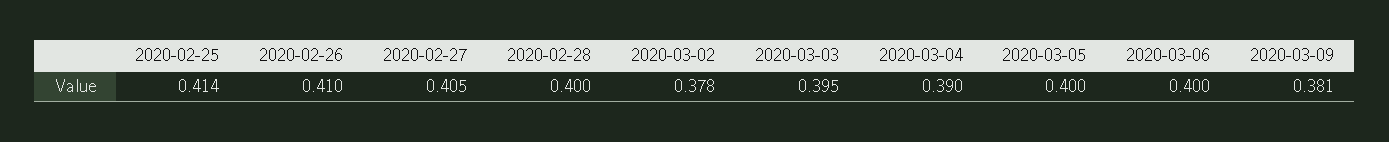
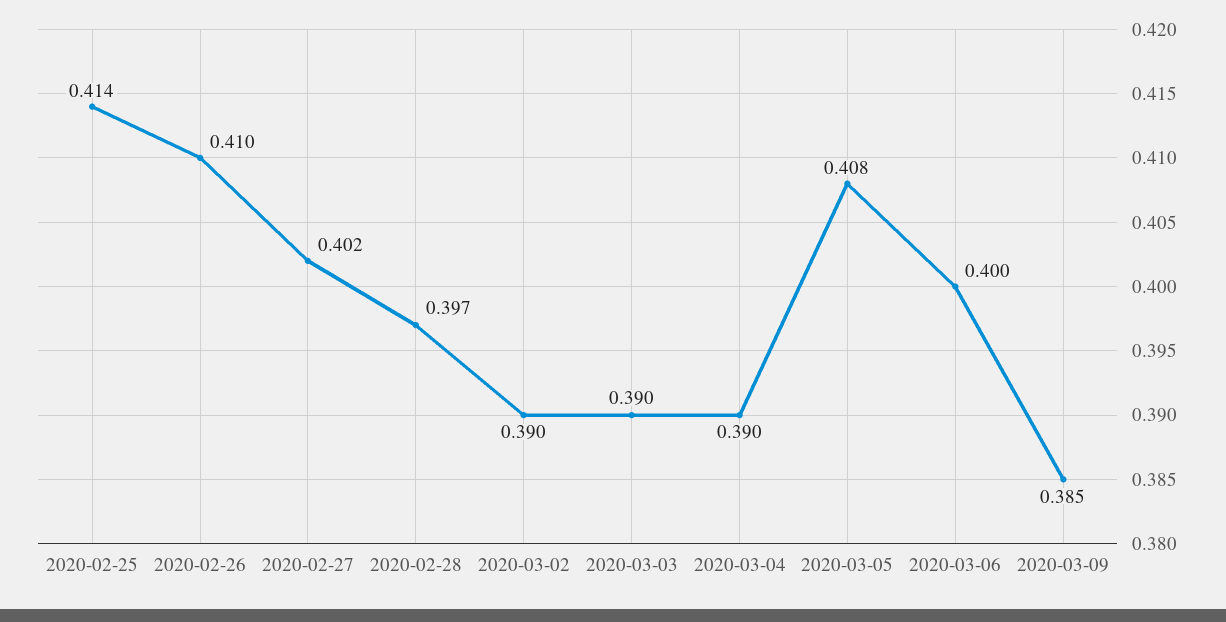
  {
    "2020-02-25": 0.414,
    "2020-02-26": 0.41,
-   "2020-02-27": 0.405,
+   "2020-02-27": 0.402,
-   "2020-02-28": 0.4,
+   "2020-02-28": 0.397,
-   "2020-03-02": 0.378,
+   "2020-03-02": 0.39,
-   "2020-03-03": 0.395,
+   "2020-03-03": 0.39,
    "2020-03-04": 0.39,
-   "2020-03-05": 0.4,
+   "2020-03-05": 0.408,
    "2020-03-06": 0.4,
-   "2020-03-09": 0.381
+   "2020-03-09": 0.385
  }

